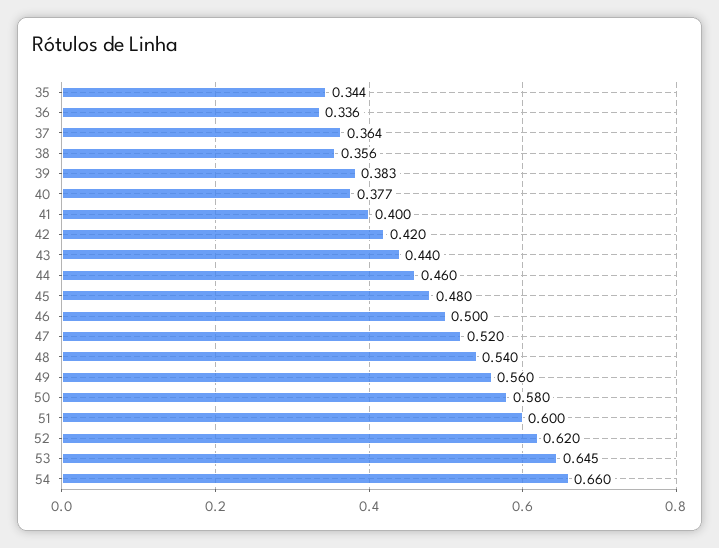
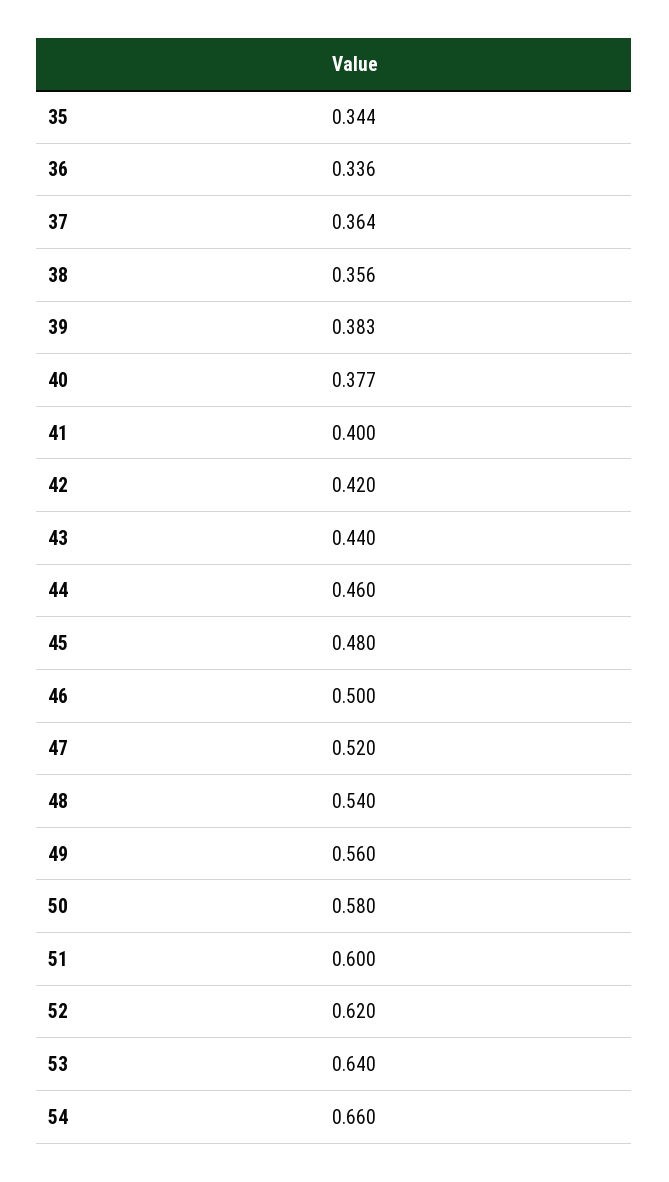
  {
    "35": 0.344,
    "36": 0.336,
    "37": 0.364,
    "38": 0.356,
    "39": 0.383,
    "40": 0.377,
    "41": 0.4,
    "42": 0.42,
    "43": 0.44,
    "44": 0.46,
    "45": 0.48,
    "46": 0.5,
    "47": 0.52,
    "48": 0.54,
    "49": 0.56,
    "50": 0.58,
    "51": 0.6,
    "52": 0.62,
-   "53": 0.645,
+   "53": 0.64,
    "54": 0.66
  }

